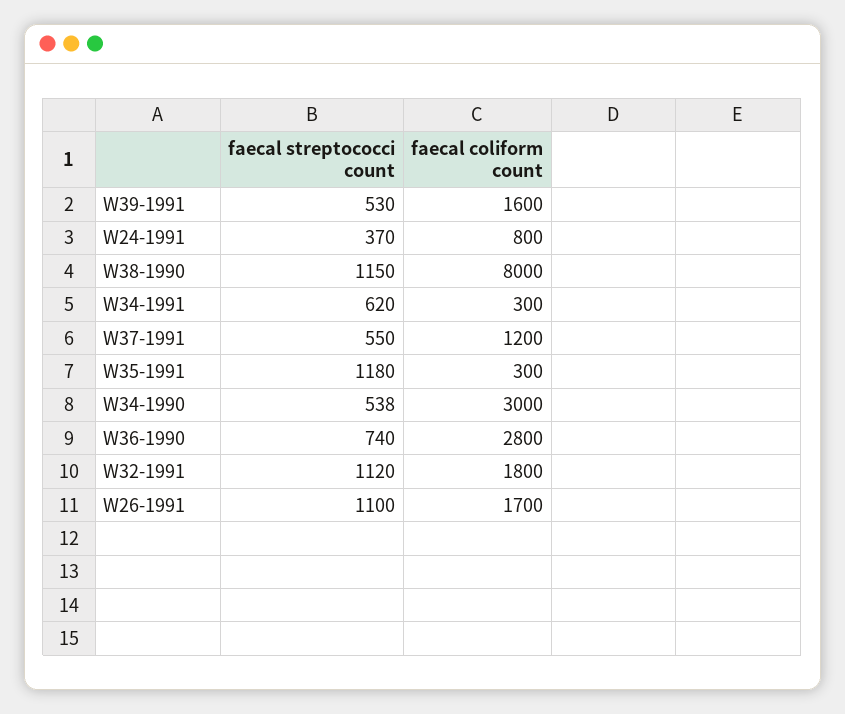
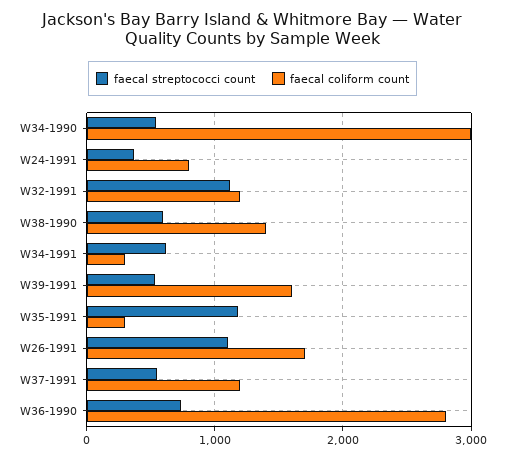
  {
    "faecal streptococci count": {
      "W39-1991": 530,
      "W24-1991": 370,
-     "W38-1990": 1150,
+     "W38-1990": 600,
      "W34-1991": 620,
      "W37-1991": 550,
      "W35-1991": 1180,
      "W34-1990": 538,
      "W36-1990": 740,
      "W32-1991": 1120,
      "W26-1991": 1100
    },
    "faecal coliform count": {
      "W39-1991": 1600,
      "W24-1991": 800,
-     "W38-1990": 8000,
+     "W38-1990": 1400,
      "W34-1991": 300,
      "W37-1991": 1200,
      "W35-1991": 300,
      "W34-1990": 3000,
      "W36-1990": 2800,
-     "W32-1991": 1800,
+     "W32-1991": 1200,
      "W26-1991": 1700
    }
  }

